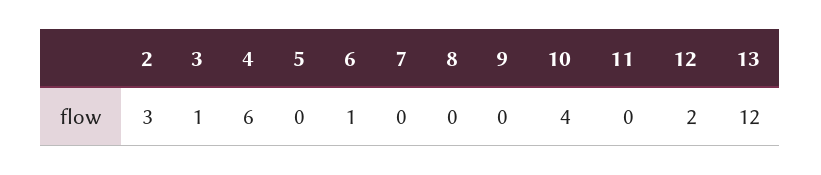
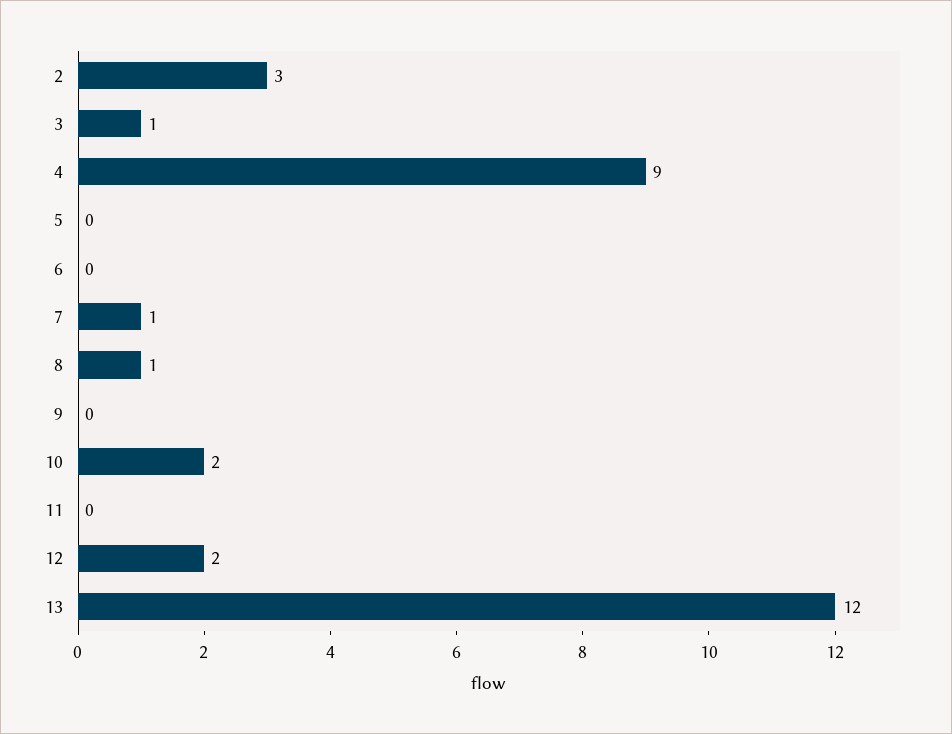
  {
    "2": 3,
    "3": 1,
-   "4": 6,
+   "4": 9,
    "5": 0,
-   "6": 1,
+   "6": 0,
-   "7": 0,
+   "7": 1,
-   "8": 0,
+   "8": 1,
    "9": 0,
-   "10": 4,
+   "10": 2,
    "11": 0,
    "12": 2,
    "13": 12
  }

